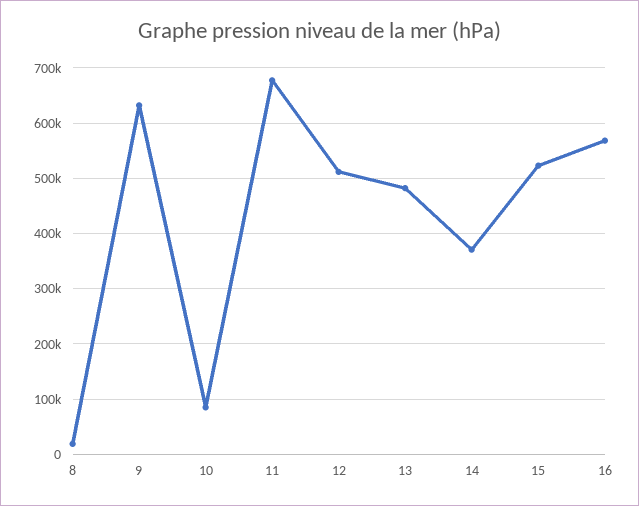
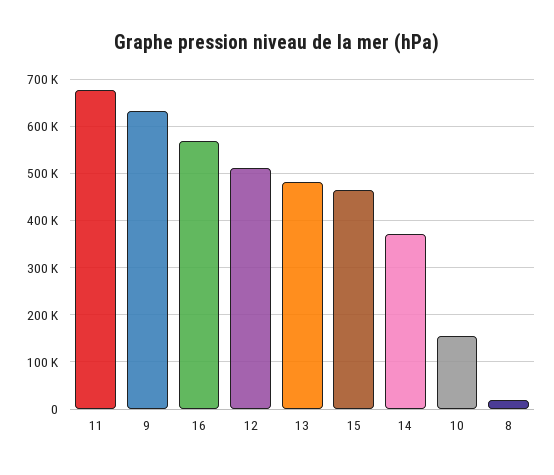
  {
    "8": 20000,
    "9": 640000,
-   "10": 80000,
+   "10": 160000,
    "11": 680000,
    "12": 520000,
    "13": 480000,
    "14": 380000,
-   "15": 520000,
+   "15": 460000,
    "16": 560000
  }

